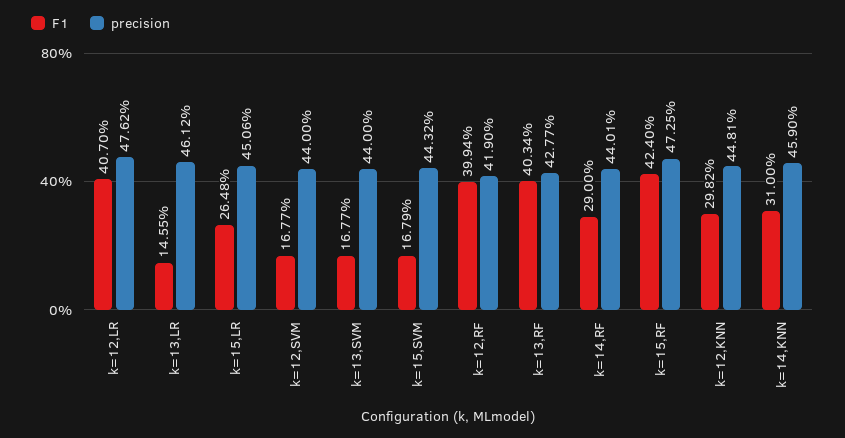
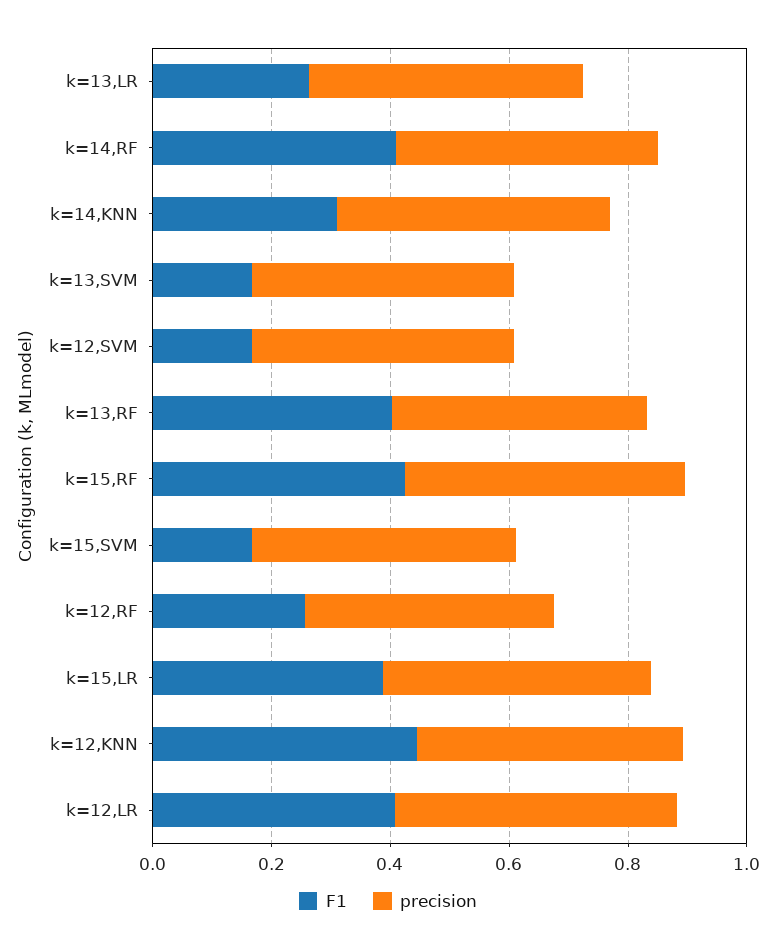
  {
    "F1": {
      "k=12,LR": 0.407,
-     "k=13,LR": 0.1455,
+     "k=13,LR": 0.25,
-     "k=15,LR": 0.2648,
+     "k=15,LR": 0.4,
      "k=12,SVM": 0.1677,
      "k=13,SVM": 0.1677,
      "k=15,SVM": 0.1679,
-     "k=12,RF": 0.3994,
+     "k=12,RF": 0.25,
      "k=13,RF": 0.4034,
-     "k=14,RF": 0.29,
+     "k=14,RF": 0.4,
      "k=15,RF": 0.424,
-     "k=12,KNN": 0.2982,
+     "k=12,KNN": 0.45,
      "k=14,KNN": 0.31
    },
    "precision": {
      "k=12,LR": 0.4762,
      "k=13,LR": 0.4612,
      "k=15,LR": 0.4506,
      "k=12,SVM": 0.44,
      "k=13,SVM": 0.44,
      "k=15,SVM": 0.4432,
      "k=12,RF": 0.419,
      "k=13,RF": 0.4277,
      "k=14,RF": 0.4401,
      "k=15,RF": 0.4725,
      "k=12,KNN": 0.4481,
      "k=14,KNN": 0.459
    }
  }

